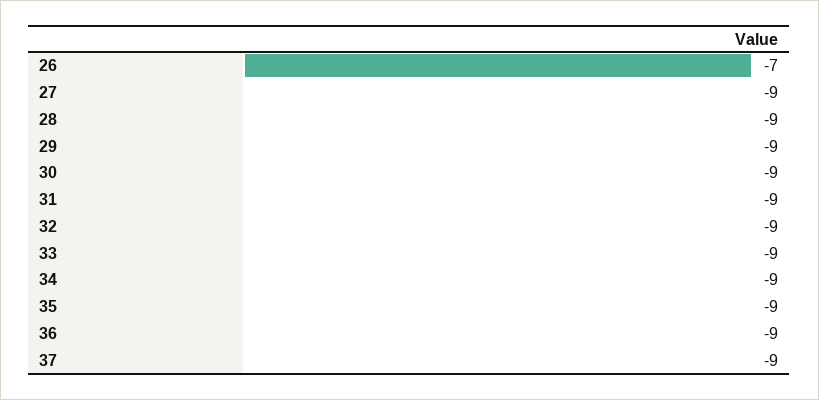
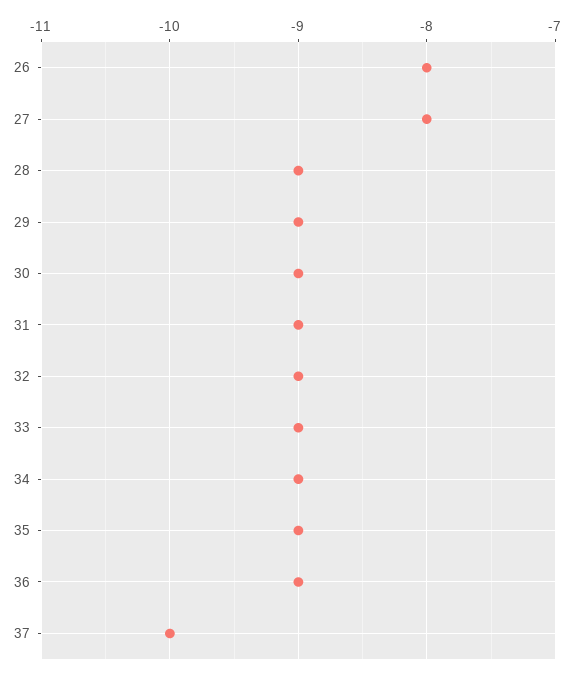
  {
-   "26": -7,
+   "26": -8,
-   "27": -9,
+   "27": -8,
    "28": -9,
    "29": -9,
    "30": -9,
    "31": -9,
    "32": -9,
    "33": -9,
    "34": -9,
    "35": -9,
    "36": -9,
-   "37": -9
+   "37": -10
  }

